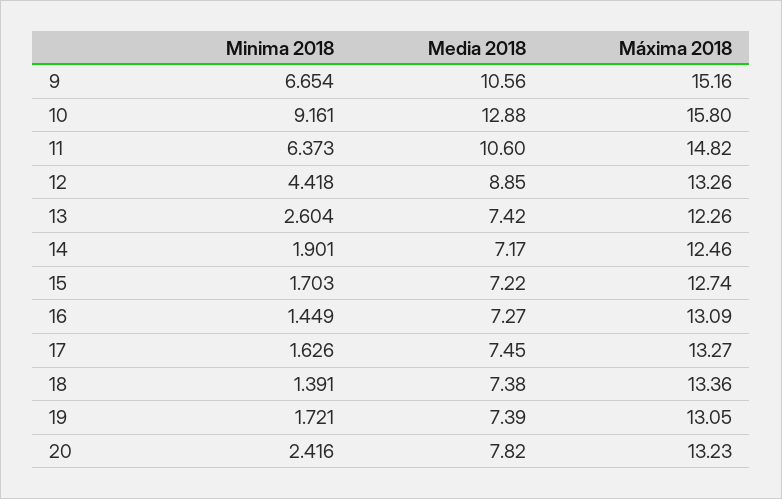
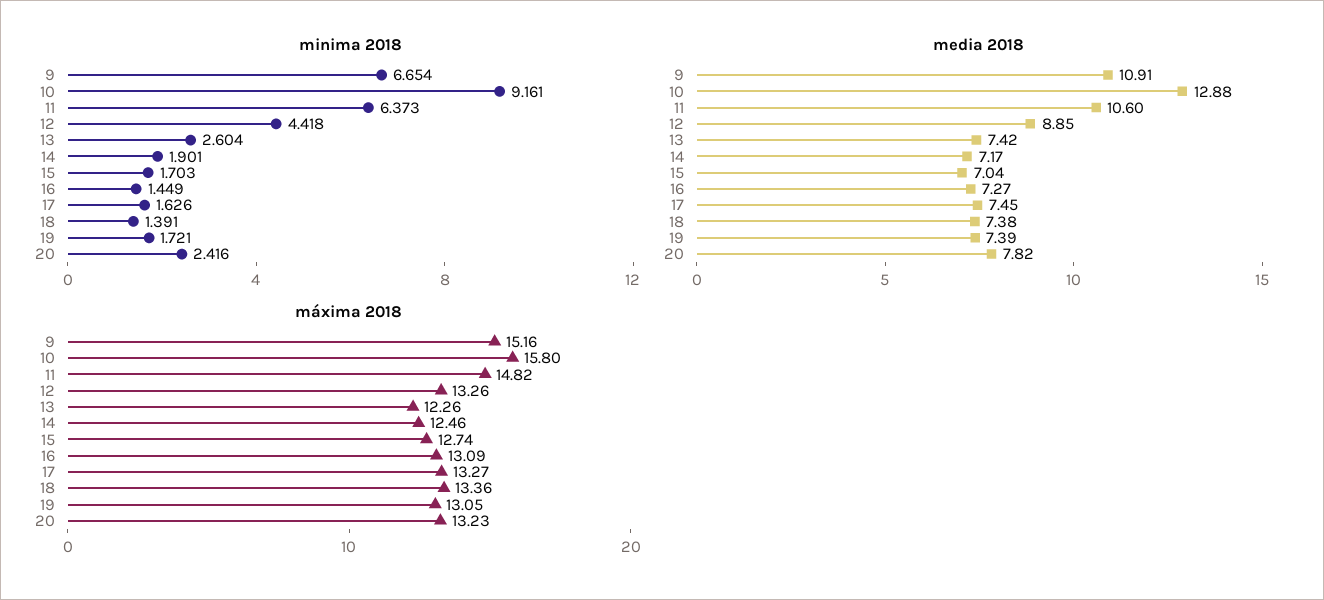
  {
    "Minima 2018": {
      "9": 6.654,
      "10": 9.161,
      "11": 6.373,
      "12": 4.418,
      "13": 2.604,
      "14": 1.901,
      "15": 1.703,
      "16": 1.449,
      "17": 1.626,
      "18": 1.391,
      "19": 1.721,
      "20": 2.416
    },
    "Media 2018": {
-     "9": 10.56,
+     "9": 10.91,
      "10": 12.88,
      "11": 10.6,
      "12": 8.85,
      "13": 7.42,
      "14": 7.17,
-     "15": 7.22,
+     "15": 7.04,
      "16": 7.27,
      "17": 7.45,
      "18": 7.38,
      "19": 7.39,
      "20": 7.82
    },
    "Máxima 2018": {
      "9": 15.16,
      "10": 15.8,
      "11": 14.82,
      "12": 13.26,
      "13": 12.26,
      "14": 12.46,
      "15": 12.74,
      "16": 13.09,
      "17": 13.27,
      "18": 13.36,
      "19": 13.05,
      "20": 13.23
    }
  }

